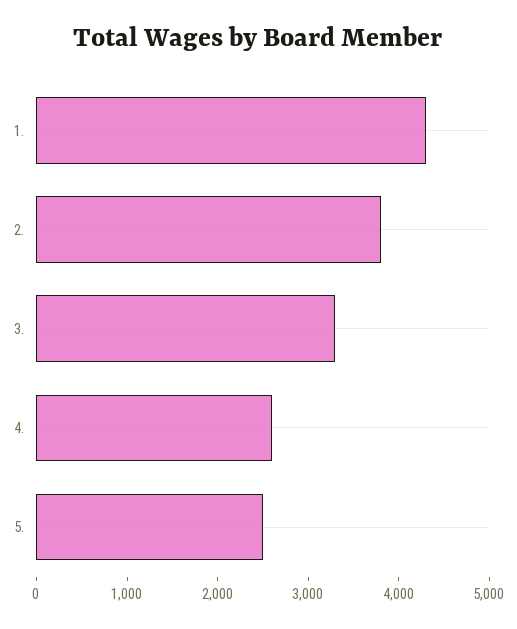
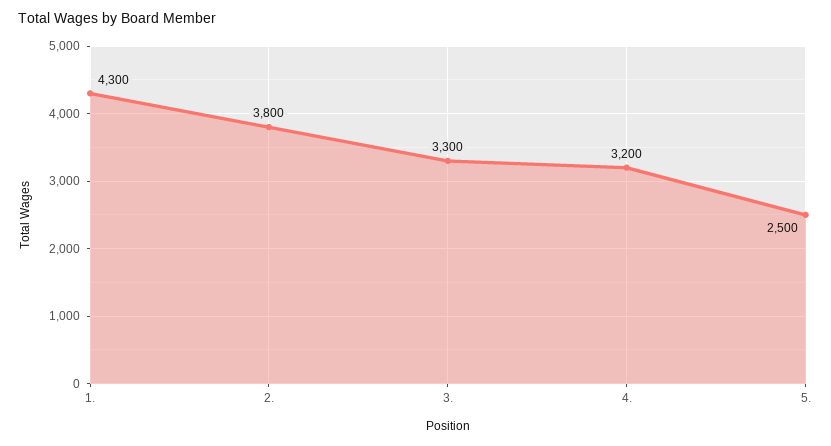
  {
    "1.": 4300,
    "2.": 3800,
    "3.": 3300,
-   "4.": 2600,
+   "4.": 3200,
    "5.": 2500
  }

